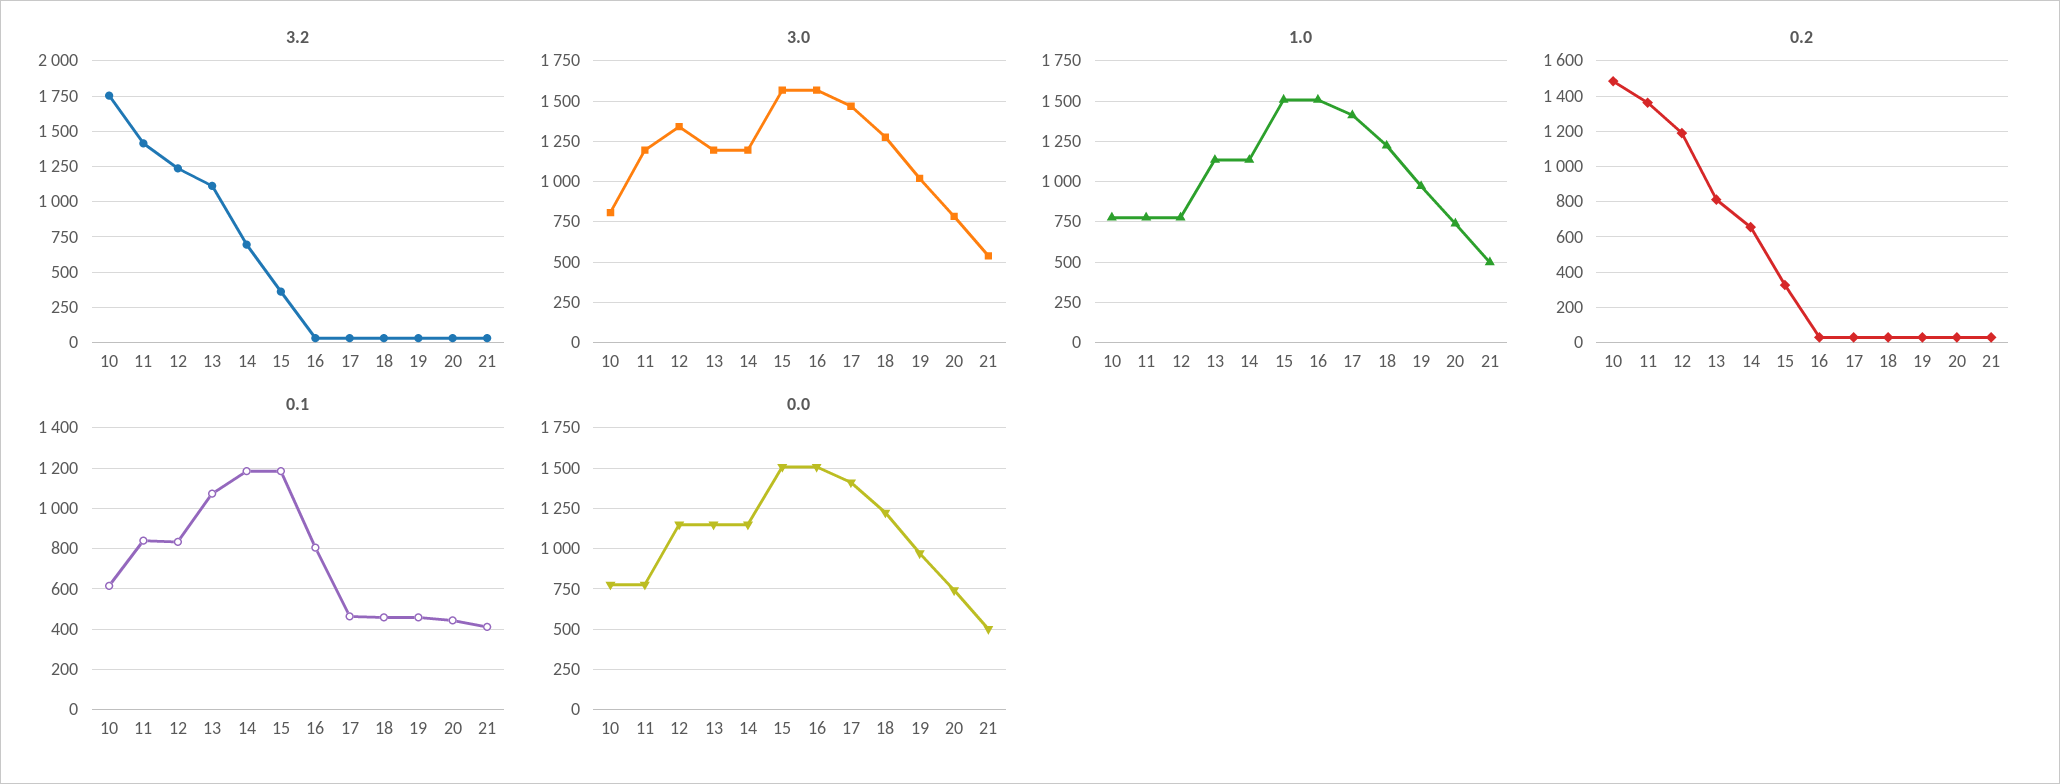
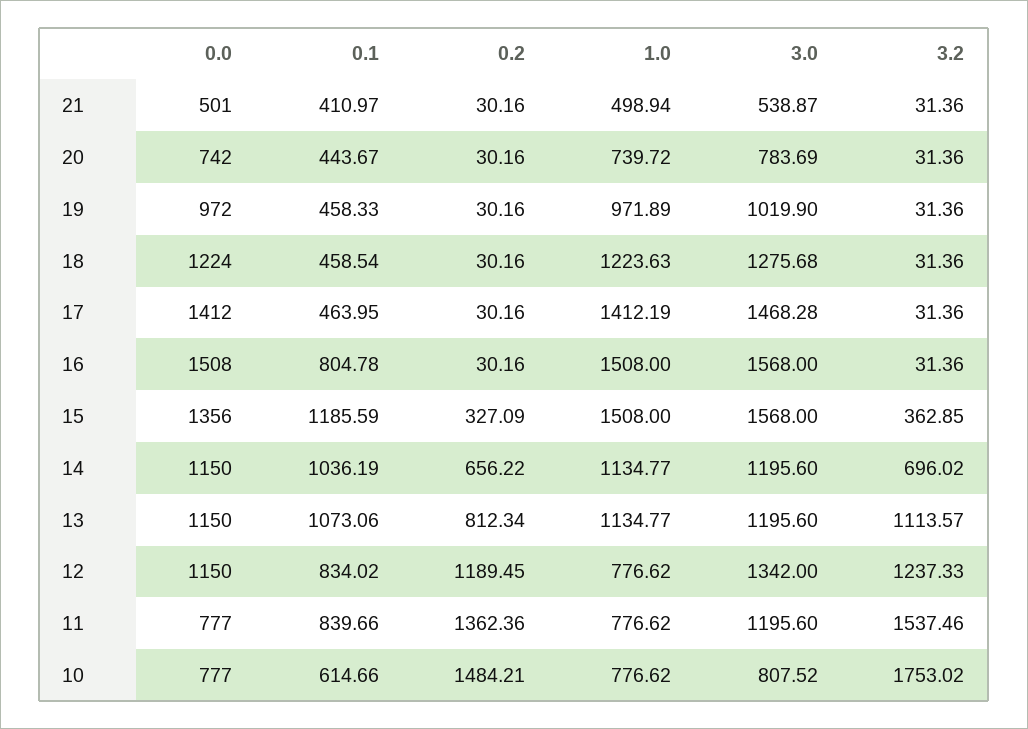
  {
    "3.2": {
      "10": 1753.02,
-     "11": 1400,
+     "11": 1537.46,
      "12": 1237.33,
      "13": 1113.57,
      "14": 696.02,
      "15": 362.85,
      "16": 31.36,
      "17": 31.36,
      "18": 31.36,
      "19": 31.36,
      "20": 31.36,
      "21": 31.36
    },
    "3.0": {
      "10": 807.52,
      "11": 1195.6,
      "12": 1342,
      "13": 1195.6,
      "14": 1195.6,
      "15": 1568,
      "16": 1568,
      "17": 1468.28,
      "18": 1275.68,
      "19": 1019.9,
      "20": 783.69,
      "21": 538.87
    },
    "1.0": {
      "10": 776.62,
      "11": 776.62,
      "12": 776.62,
      "13": 1134.77,
      "14": 1134.77,
      "15": 1508,
      "16": 1508,
      "17": 1412.19,
      "18": 1223.63,
      "19": 971.89,
      "20": 739.72,
      "21": 498.94
    },
    "0.2": {
      "10": 1484.21,
      "11": 1362.36,
      "12": 1189.45,
      "13": 812.34,
      "14": 656.22,
      "15": 327.09,
      "16": 30.16,
      "17": 30.16,
      "18": 30.16,
      "19": 30.16,
      "20": 30.16,
      "21": 30.16
    },
    "0.1": {
      "10": 614.66,
      "11": 839.66,
      "12": 834.02,
      "13": 1073.06,
-     "14": 1200,
+     "14": 1036.19,
      "15": 1185.59,
      "16": 804.78,
      "17": 463.95,
      "18": 458.54,
      "19": 458.33,
      "20": 443.67,
      "21": 410.97
    },
    "0.0": {
      "10": 777,
      "11": 777,
      "12": 1150,
      "13": 1150,
      "14": 1150,
-     "15": 1500,
+     "15": 1356,
      "16": 1508,
      "17": 1412,
      "18": 1224,
      "19": 972,
      "20": 742,
      "21": 501
    }
  }

